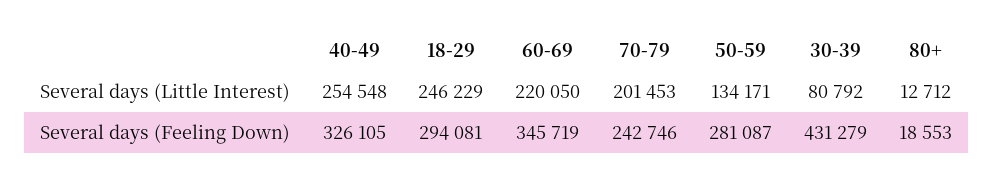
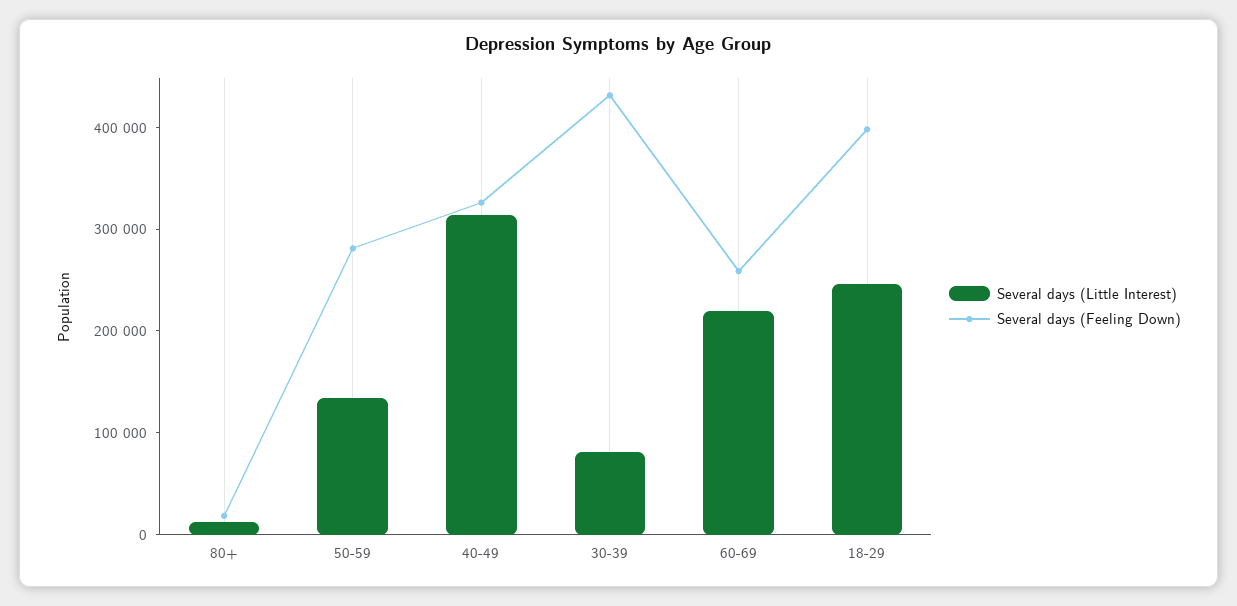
  {
    "Several days (Little Interest)": {
-     "40-49": 254548,
+     "40-49": 320000,
      "18-29": 246229,
      "60-69": 220050,
-     "70-79": 201453,
      "50-59": 134171,
      "30-39": 80792,
      "80+": 12712
    },
    "Several days (Feeling Down)": {
      "40-49": 326105,
-     "18-29": 294081,
+     "18-29": 400000,
-     "60-69": 345719,
+     "60-69": 260000,
-     "70-79": 242746,
      "50-59": 281087,
      "30-39": 431279,
      "80+": 18553
    }
  }

